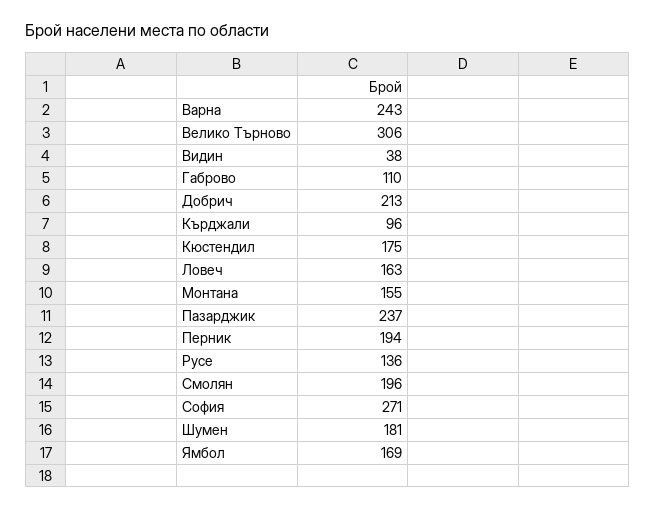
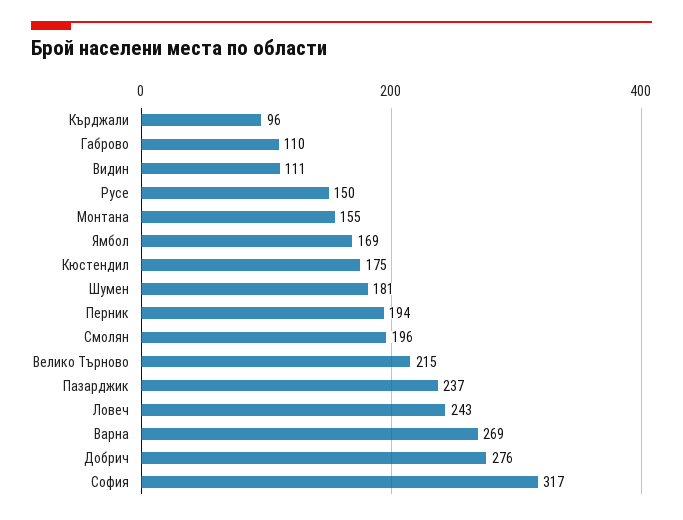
  {
-   "Варна": 243,
+   "Варна": 269,
-   "Велико Търново": 306,
+   "Велико Търново": 215,
-   "Видин": 38,
+   "Видин": 111,
    "Габрово": 110,
-   "Добрич": 213,
+   "Добрич": 276,
    "Кърджали": 96,
    "Кюстендил": 175,
-   "Ловеч": 163,
+   "Ловеч": 243,
    "Монтана": 155,
    "Пазарджик": 237,
    "Перник": 194,
-   "Русе": 136,
+   "Русе": 150,
    "Смолян": 196,
-   "София": 271,
+   "София": 317,
    "Шумен": 181,
    "Ямбол": 169
  }

